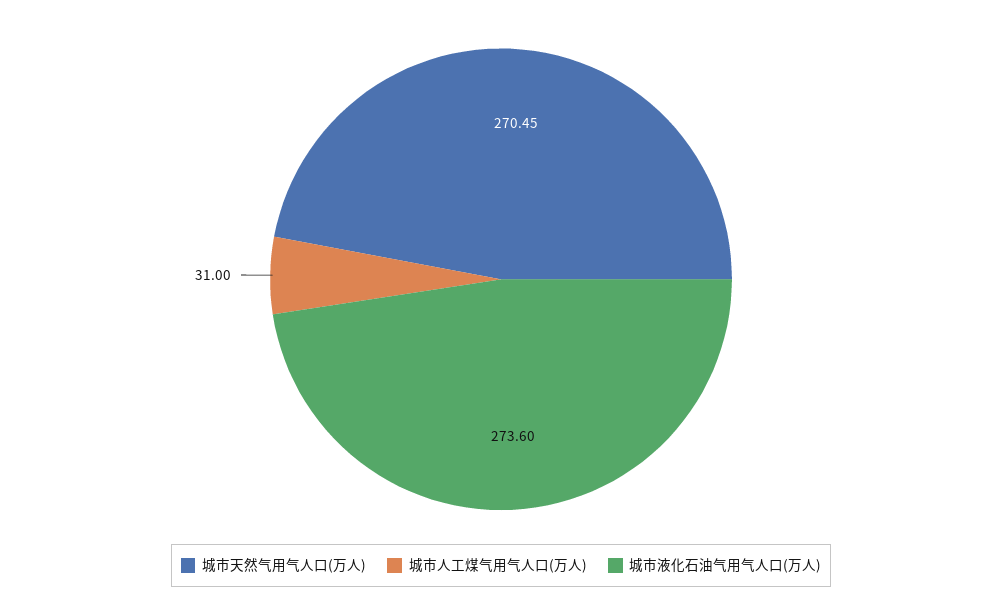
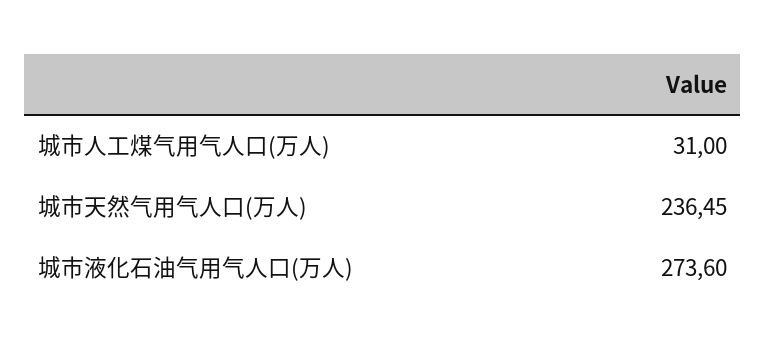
  {
-   "城市天然气用气人口(万人)": 270.45,
+   "城市天然气用气人口(万人)": 236.45,
    "城市人工煤气用气人口(万人)": 31,
    "城市液化石油气用气人口(万人)": 273.6
  }

